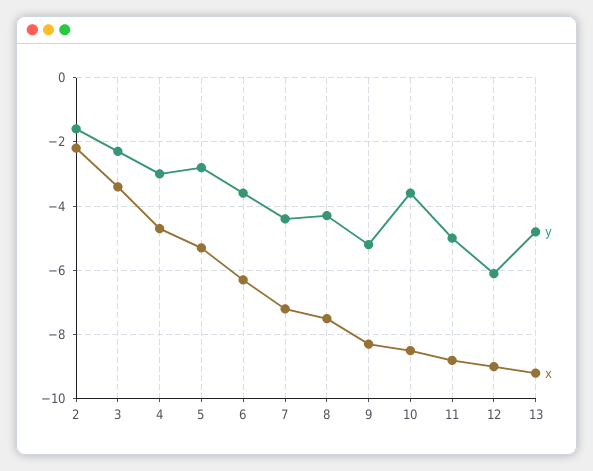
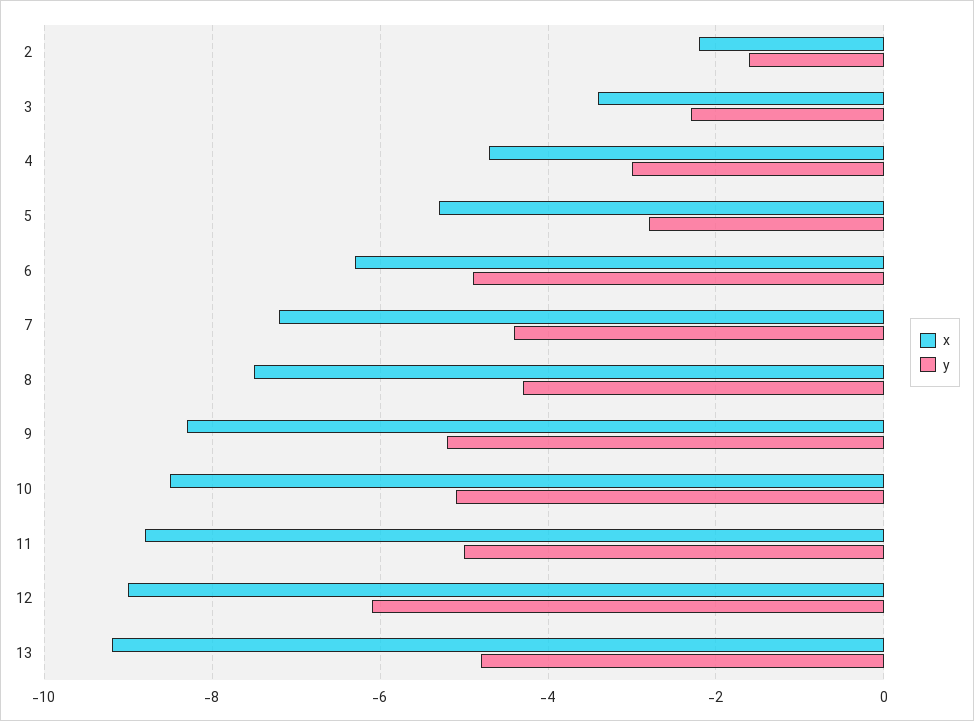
  {
    "y": {
      "2": -1.5,
      "3": -2.5,
      "4": -3,
      "5": -3,
-     "6": -3.5,
+     "6": -5,
      "7": -4.5,
      "8": -4.5,
      "9": -5,
-     "10": -3.5,
+     "10": -5,
      "11": -5,
      "12": -6,
      "13": -5
    },
    "x": {
      "2": -2,
      "3": -3.5,
      "4": -4.5,
      "5": -5.5,
      "6": -6.5,
      "7": -7,
      "8": -7.5,
      "9": -8.5,
      "10": -8.5,
      "11": -9,
      "12": -9,
      "13": -9
    }
  }

